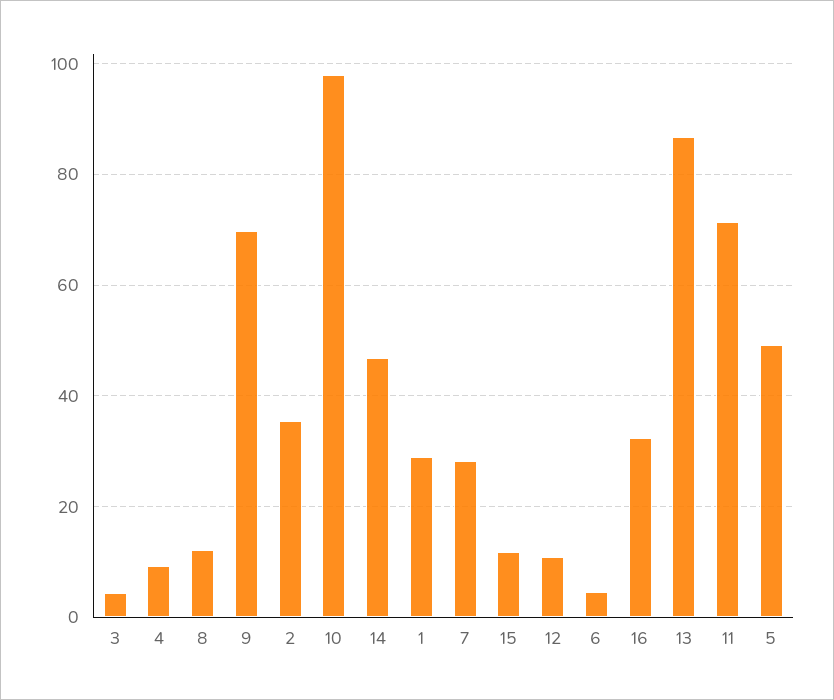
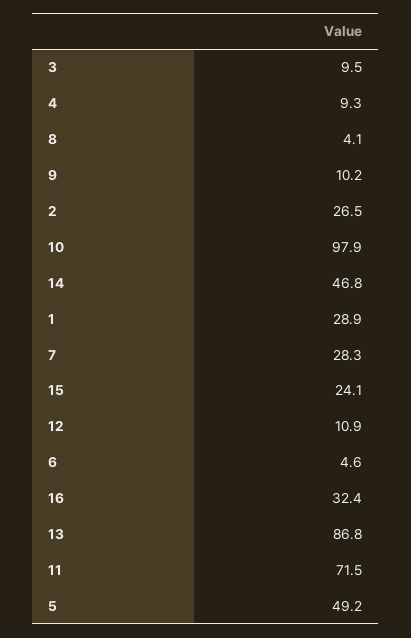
  {
-   "3": 4,
+   "3": 9.5,
    "4": 9.3,
-   "8": 12,
+   "8": 4.1,
-   "9": 70,
+   "9": 10.2,
-   "2": 36,
+   "2": 26.5,
    "10": 97.9,
    "14": 46.8,
    "1": 28.9,
    "7": 28.3,
-   "15": 12,
+   "15": 24.1,
    "12": 10.9,
    "6": 4.6,
    "16": 32.4,
    "13": 86.8,
    "11": 71.5,
    "5": 49.2
  }

